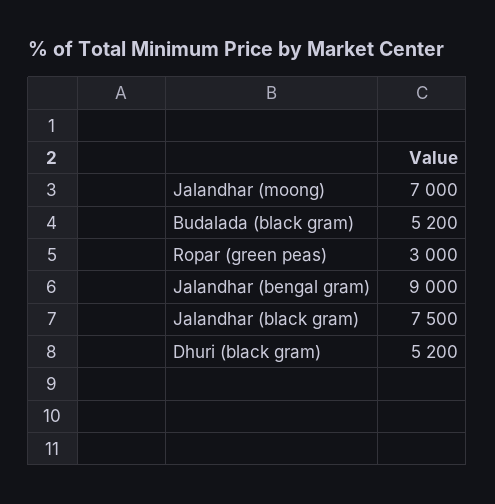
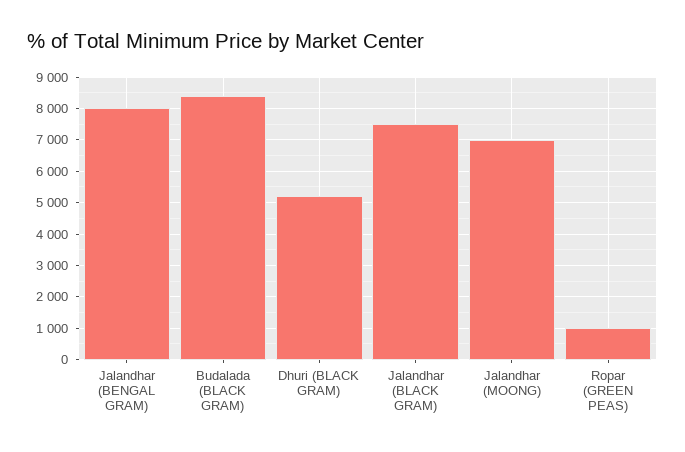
  {
    "Jalandhar (moong)": 7000,
-   "Budalada (black gram)": 5200,
+   "Budalada (black gram)": 8400,
-   "Ropar (green peas)": 3000,
+   "Ropar (green peas)": 1000,
-   "Jalandhar (bengal gram)": 9000,
+   "Jalandhar (bengal gram)": 8000,
    "Jalandhar (black gram)": 7500,
    "Dhuri (black gram)": 5200
  }

